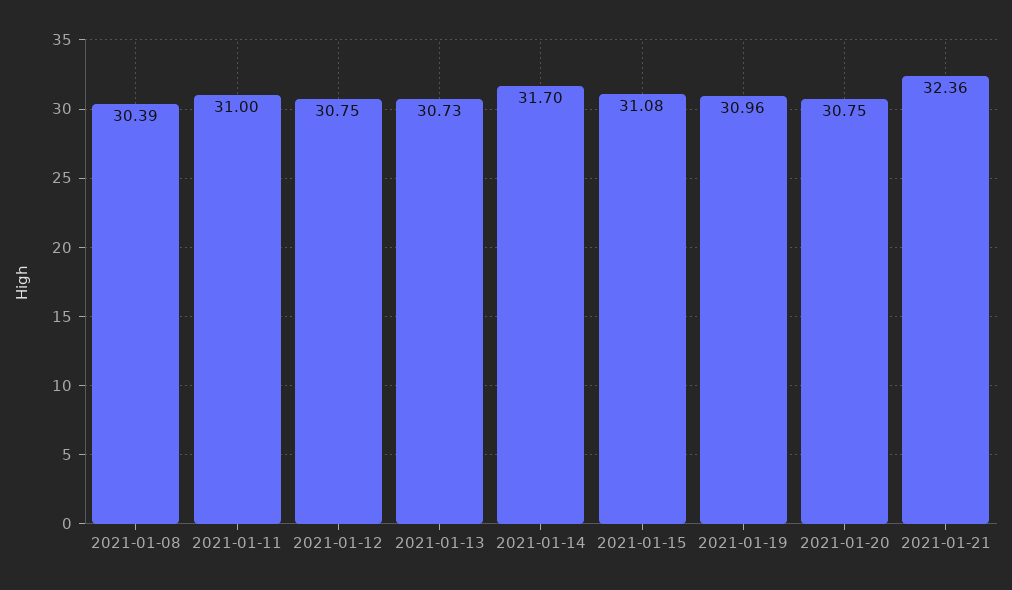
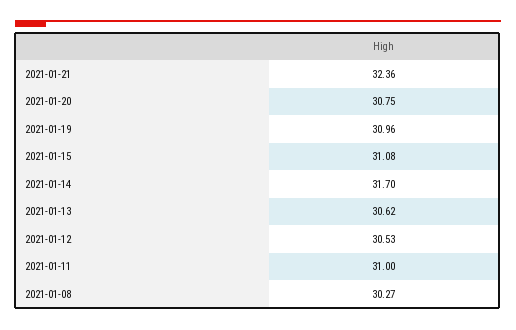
  {
-   "2021-01-08": 30.39,
+   "2021-01-08": 30.27,
    "2021-01-11": 31,
-   "2021-01-12": 30.75,
+   "2021-01-12": 30.53,
-   "2021-01-13": 30.73,
+   "2021-01-13": 30.62,
    "2021-01-14": 31.7,
    "2021-01-15": 31.08,
    "2021-01-19": 30.96,
    "2021-01-20": 30.75,
    "2021-01-21": 32.36
  }

